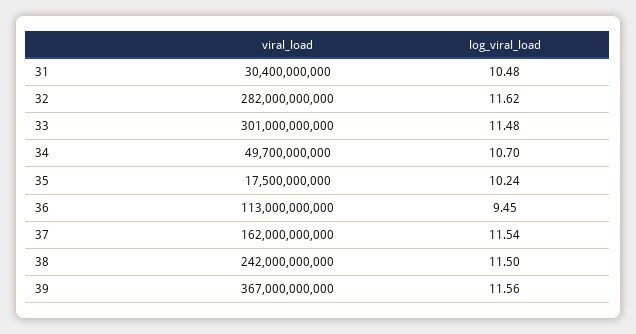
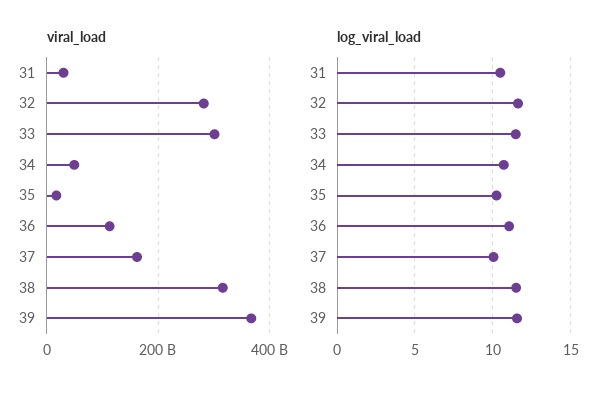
  {
    "viral_load": {
      "31": 30400000000,
      "32": 282000000000,
      "33": 301000000000,
      "34": 49700000000,
      "35": 17500000000,
      "36": 113000000000,
      "37": 162000000000,
-     "38": 242000000000,
+     "38": 320000000000,
      "39": 367000000000
    },
    "log_viral_load": {
      "31": 10.48,
      "32": 11.62,
      "33": 11.48,
      "34": 10.7,
      "35": 10.24,
-     "36": 9.45,
+     "36": 11,
-     "37": 11.54,
+     "37": 10,
      "38": 11.5,
      "39": 11.56
    }
  }

